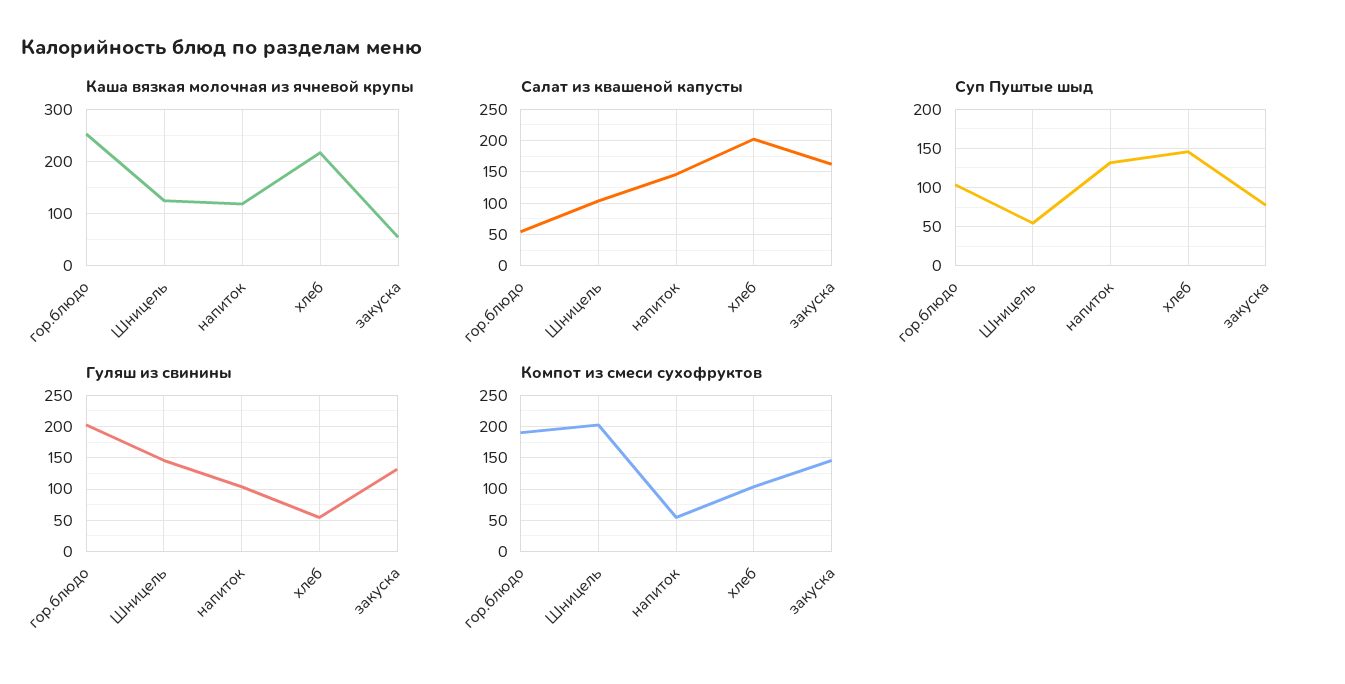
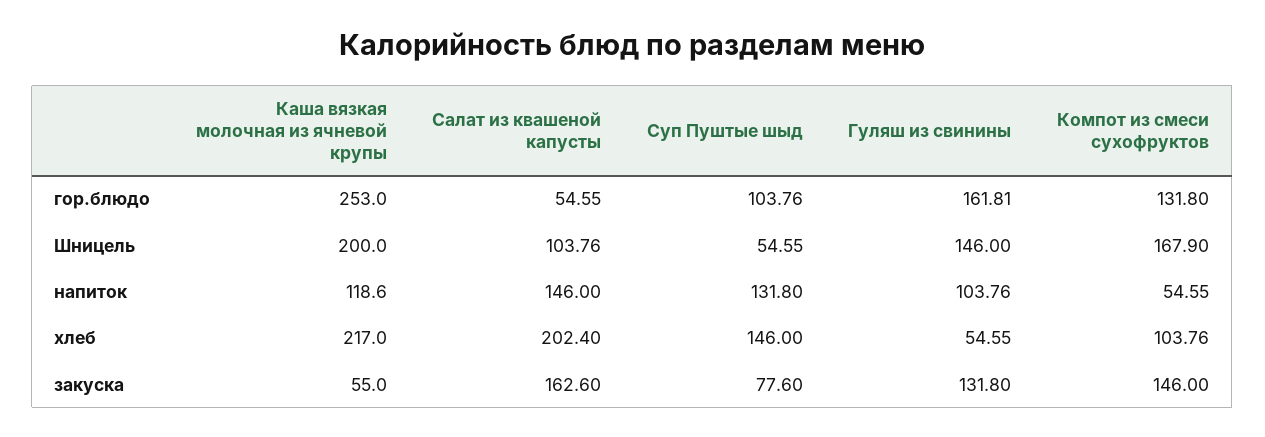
  {
    "Каша вязкая молочная из ячневой крупы": {
      "гор.блюдо": 253,
-     "Шницель": 120,
+     "Шницель": 200,
      "напиток": 118.6,
      "хлеб": 217,
      "закуска": 55
    },
    "Салат из квашеной капусты": {
      "гор.блюдо": 54.55,
      "Шницель": 103.76,
      "напиток": 146,
      "хлеб": 202.4,
      "закуска": 162.6
    },
    "Суп Пуштые шыд": {
      "гор.блюдо": 103.76,
      "Шницель": 54.55,
      "напиток": 131.8,
      "хлеб": 146,
      "закуска": 77.6
    },
    "Гуляш из свинины": {
-     "гор.блюдо": 200,
+     "гор.блюдо": 161.81,
      "Шницель": 146,
      "напиток": 103.76,
      "хлеб": 54.55,
      "закуска": 131.8
    },
    "Компот из смеси сухофруктов": {
-     "гор.блюдо": 190,
+     "гор.блюдо": 131.8,
-     "Шницель": 200,
+     "Шницель": 167.9,
      "напиток": 54.55,
      "хлеб": 103.76,
      "закуска": 146
    }
  }

